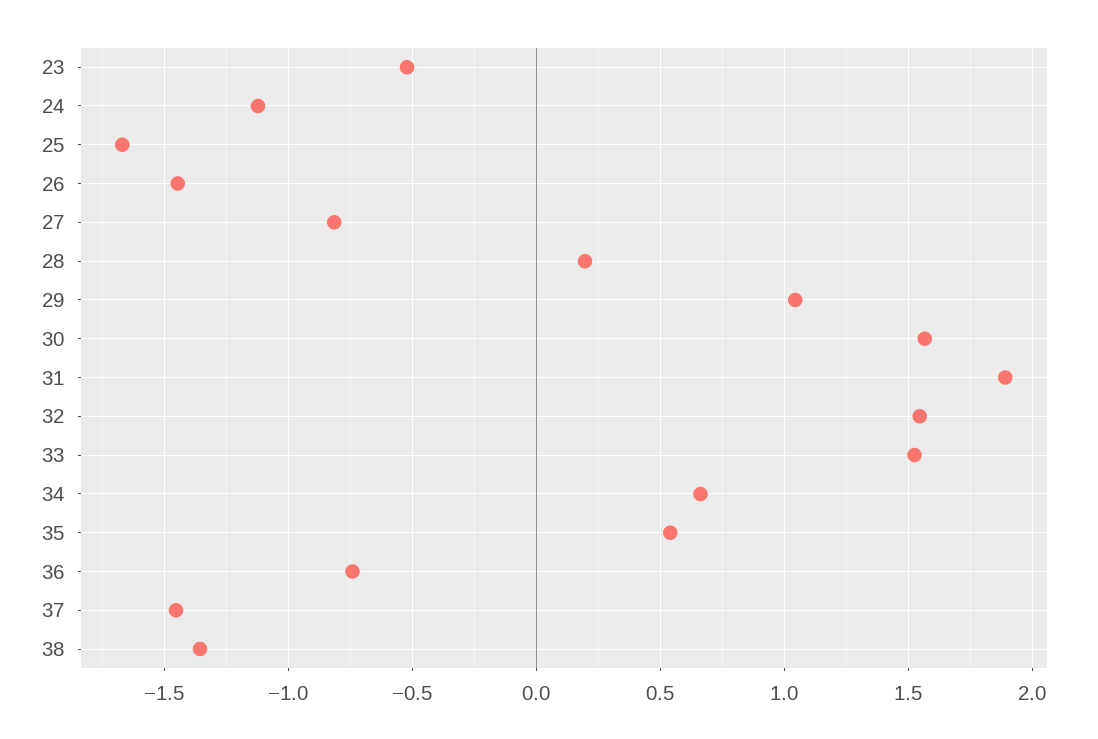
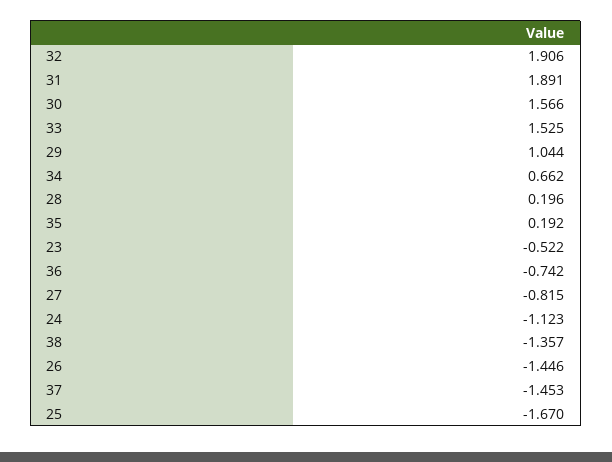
  {
    "23": -0.522,
    "24": -1.123,
    "25": -1.67,
    "26": -1.446,
    "27": -0.815,
    "28": 0.196,
    "29": 1.044,
    "30": 1.566,
    "31": 1.891,
-   "32": 1.55,
+   "32": 1.906,
    "33": 1.525,
    "34": 0.662,
-   "35": 0.55,
+   "35": 0.192,
    "36": -0.742,
    "37": -1.453,
    "38": -1.357
  }

